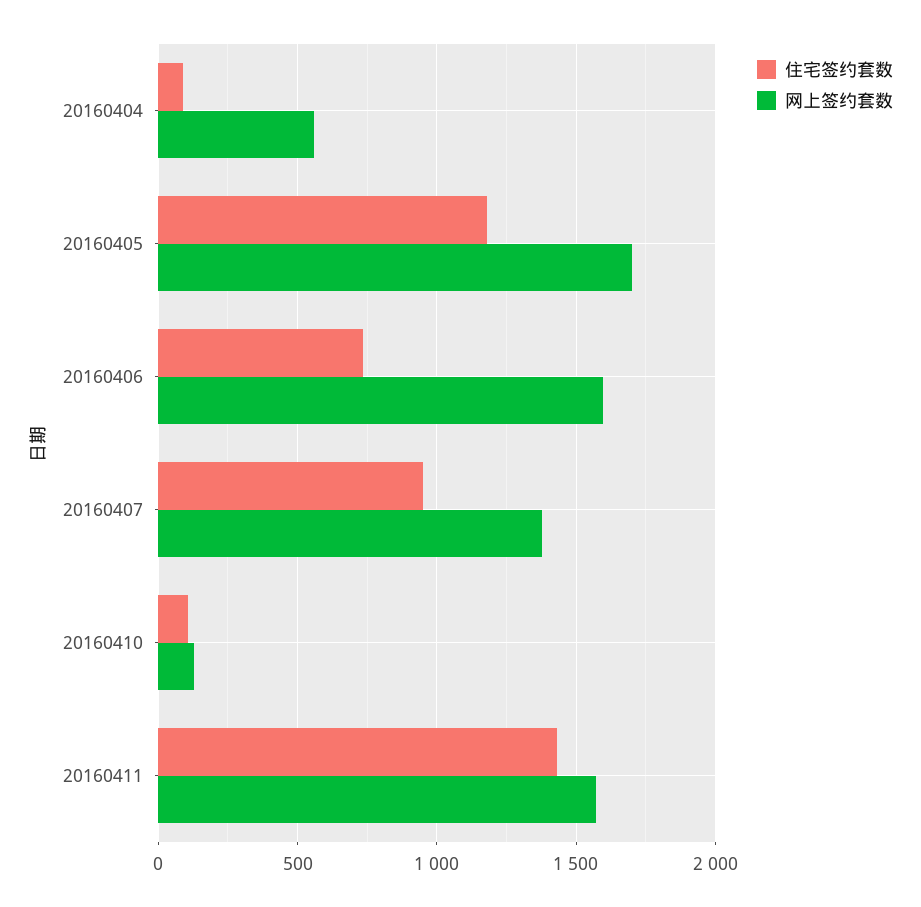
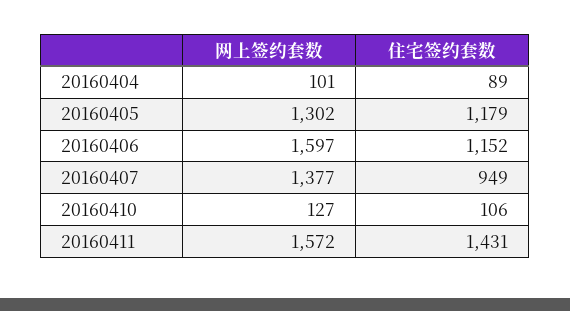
  {
    "住宅签约套数": {
      "20160404": 89,
      "20160405": 1179,
-     "20160406": 750,
+     "20160406": 1152,
      "20160407": 949,
      "20160410": 106,
      "20160411": 1431
    },
    "网上签约套数": {
-     "20160404": 550,
+     "20160404": 101,
-     "20160405": 1700,
+     "20160405": 1302,
      "20160406": 1597,
      "20160407": 1377,
      "20160410": 127,
      "20160411": 1572
    }
  }

